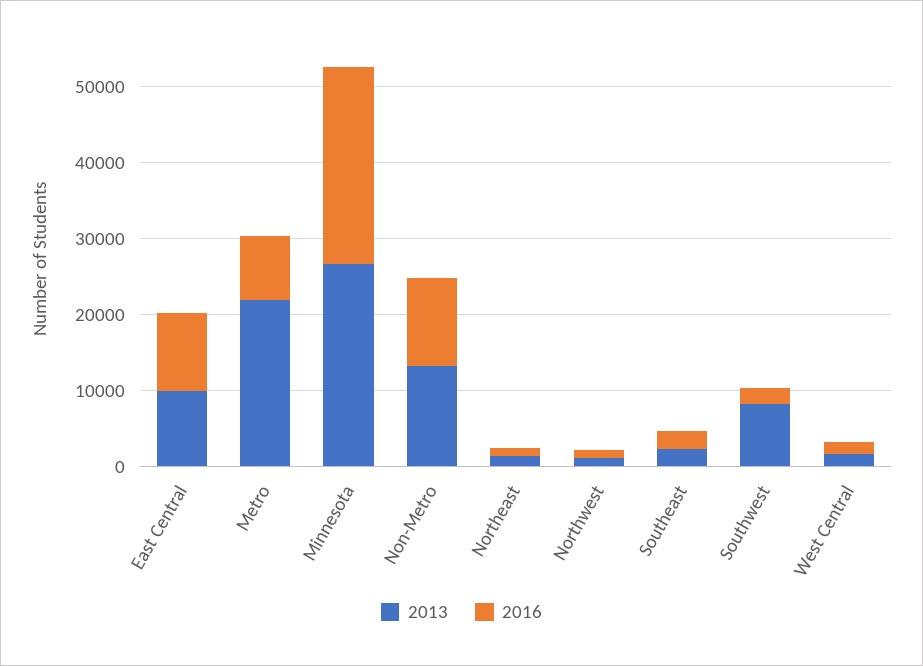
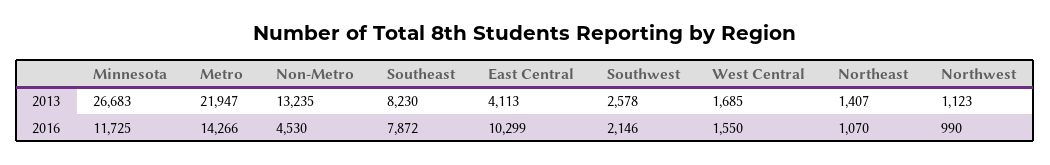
  {
    "2013": {
-     "East Central": 10000,
+     "East Central": 4113,
      "Metro": 21947,
      "Minnesota": 26683,
      "Non-Metro": 13235,
      "Northeast": 1407,
      "Northwest": 1123,
-     "Southeast": 2000,
+     "Southeast": 8230,
-     "Southwest": 8000,
+     "Southwest": 2578,
      "West Central": 1685
    },
    "2016": {
      "East Central": 10299,
-     "Metro": 8000,
+     "Metro": 14266,
-     "Minnesota": 26000,
+     "Minnesota": 11725,
-     "Non-Metro": 12000,
+     "Non-Metro": 4530,
      "Northeast": 1070,
      "Northwest": 990,
-     "Southeast": 2000,
+     "Southeast": 7872,
      "Southwest": 2146,
      "West Central": 1550
    }
  }

